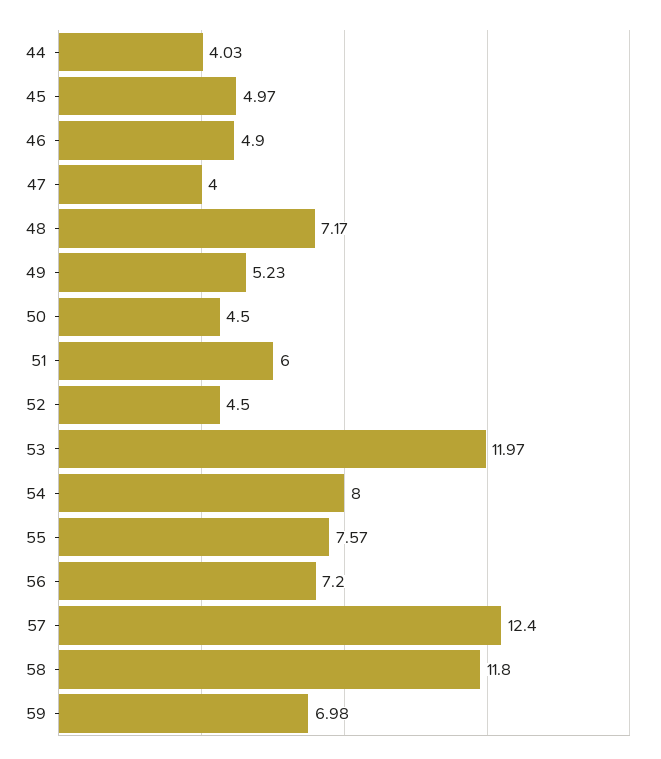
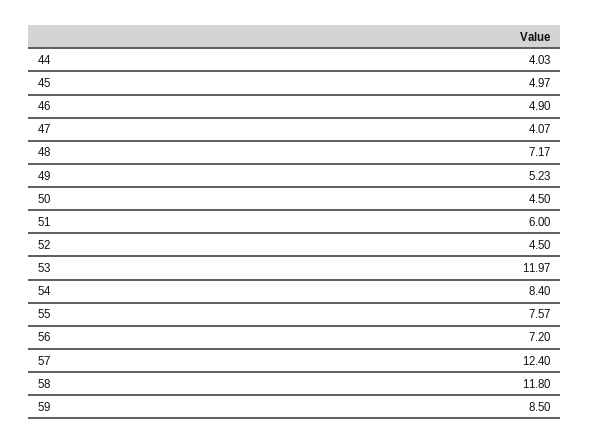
  {
    "44": 4.03,
    "45": 4.97,
    "46": 4.9,
-   "47": 4,
+   "47": 4.07,
    "48": 7.17,
    "49": 5.23,
    "50": 4.5,
    "51": 6,
    "52": 4.5,
    "53": 11.97,
-   "54": 8,
+   "54": 8.4,
    "55": 7.57,
    "56": 7.2,
    "57": 12.4,
    "58": 11.8,
-   "59": 6.98
+   "59": 8.5
  }

